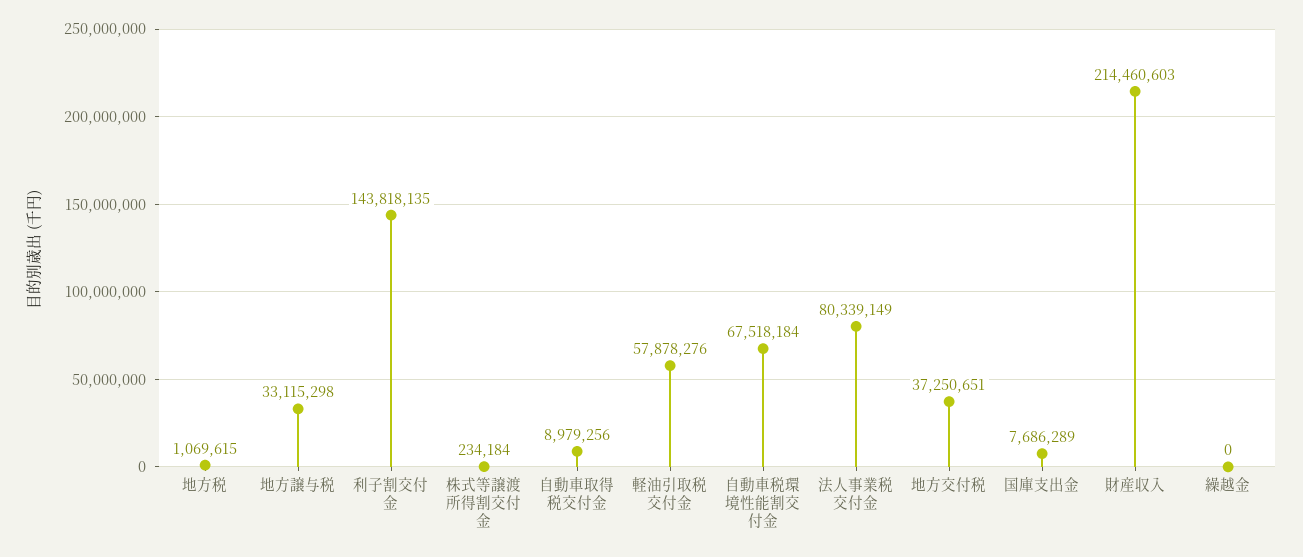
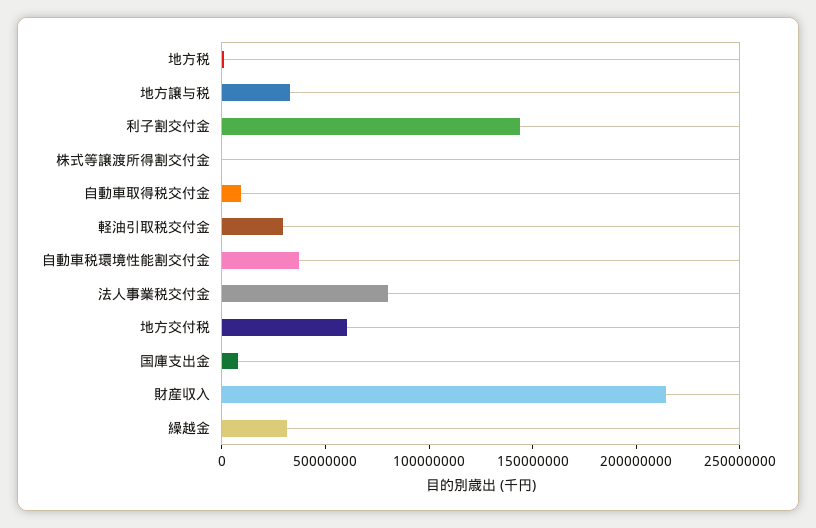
  {
    "地方税": 1069615,
    "地方譲与税": 33115298,
    "利子割交付金": 143818135,
    "株式等譲渡所得割交付金": 234184,
    "自動車取得税交付金": 8979256,
-   "軽油引取税交付金": 57878276,
+   "軽油引取税交付金": 30000000,
-   "自動車税環境性能割交付金": 67518184,
+   "自動車税環境性能割交付金": 40000000,
    "法人事業税交付金": 80339149,
-   "地方交付税": 37250651,
+   "地方交付税": 60000000,
    "国庫支出金": 7686289,
    "財産収入": 214460603,
-   "繰越金": 0
+   "繰越金": 30000000
  }

